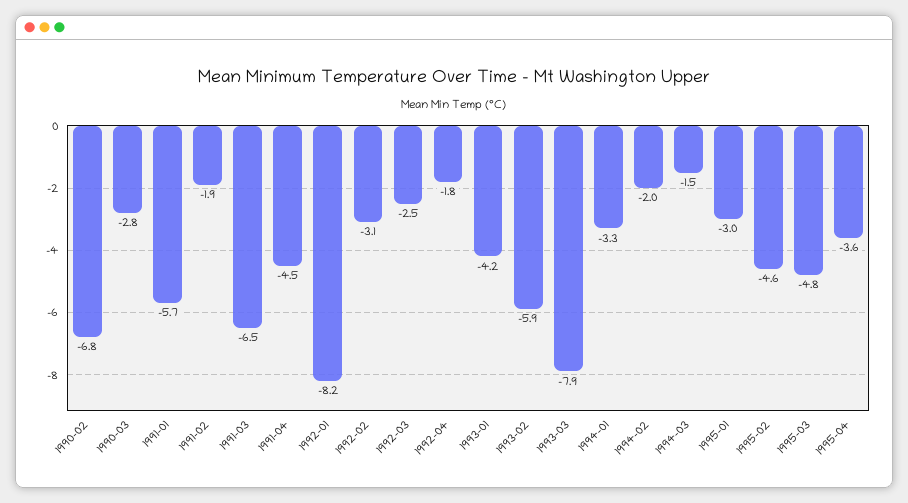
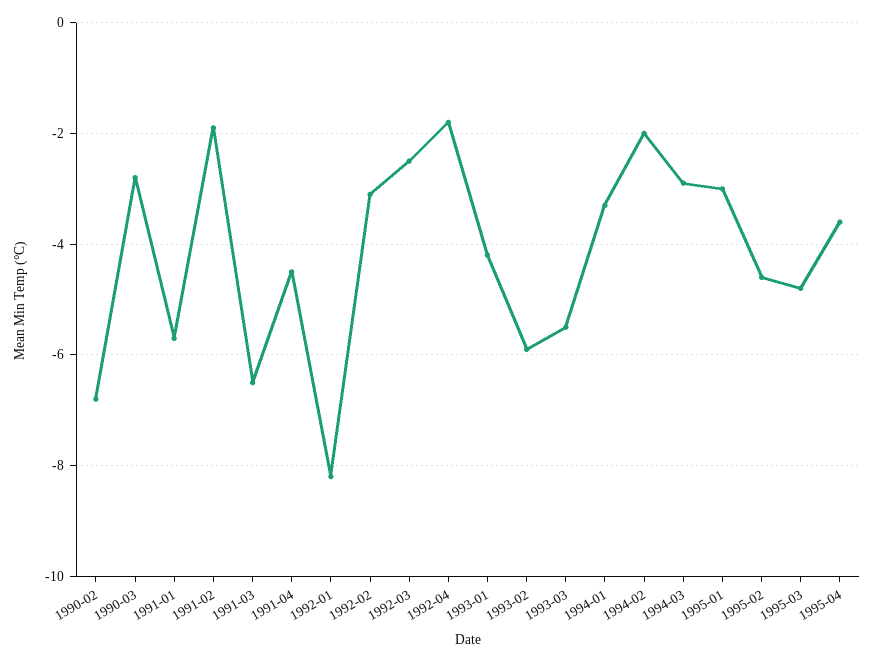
  {
    "1990-02": -6.8,
    "1990-03": -2.8,
    "1991-01": -5.7,
    "1991-02": -1.9,
    "1991-03": -6.5,
    "1991-04": -4.5,
    "1992-01": -8.2,
    "1992-02": -3.1,
    "1992-03": -2.5,
    "1992-04": -1.8,
    "1993-01": -4.2,
    "1993-02": -5.9,
-   "1993-03": -7.9,
+   "1993-03": -5.5,
    "1994-01": -3.3,
    "1994-02": -2,
-   "1994-03": -1.5,
+   "1994-03": -3,
    "1995-01": -3,
    "1995-02": -4.6,
    "1995-03": -4.8,
    "1995-04": -3.6
  }

